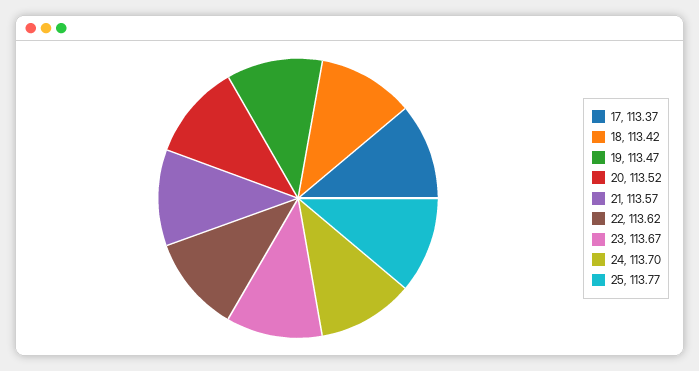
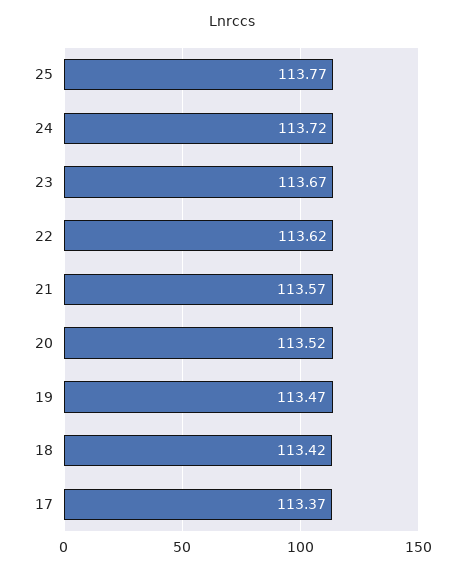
  {
    "17": 113.37,
    "18": 113.42,
    "19": 113.47,
    "20": 113.52,
    "21": 113.57,
    "22": 113.62,
    "23": 113.67,
-   "24": 113.7,
+   "24": 113.72,
    "25": 113.77
  }

